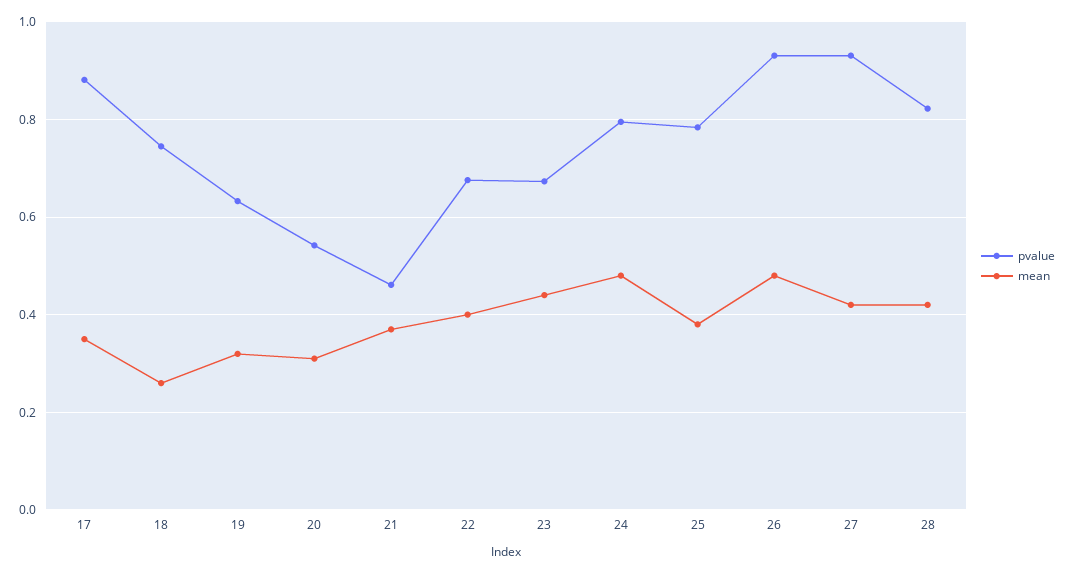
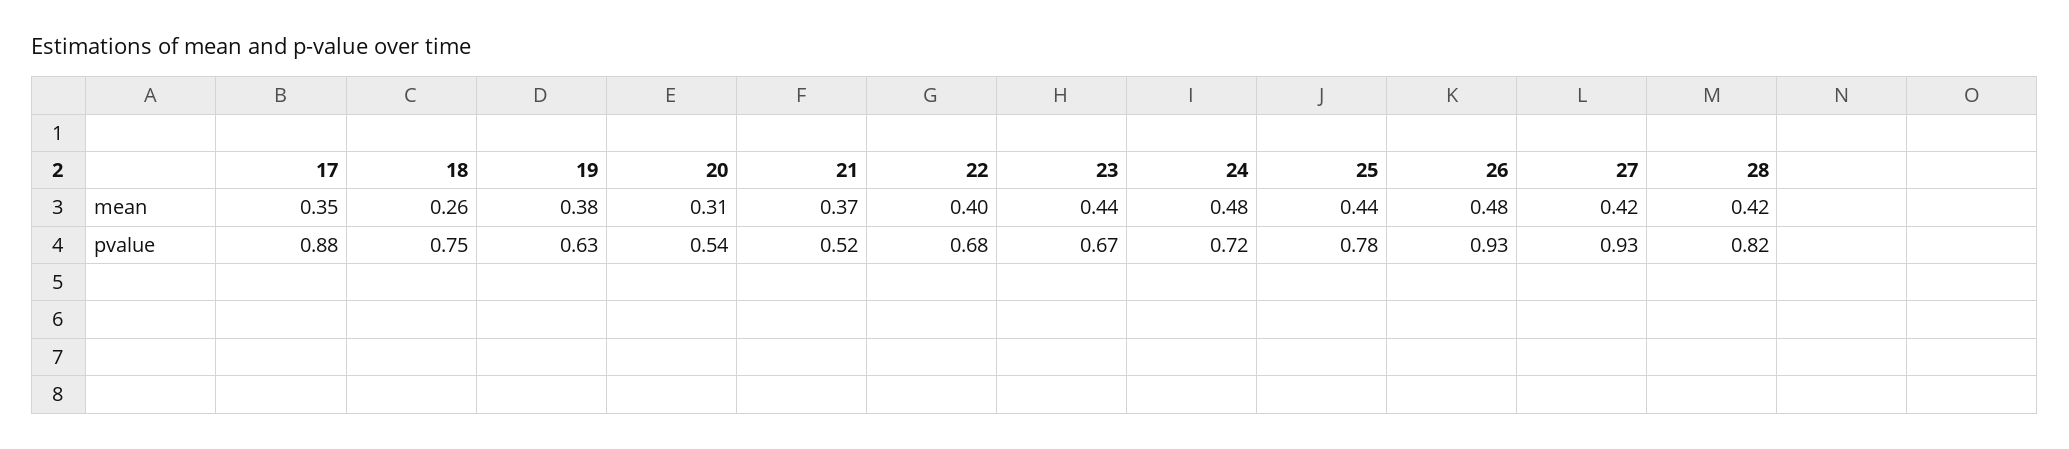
  {
    "pvalue": {
      "17": 0.88,
      "18": 0.75,
      "19": 0.63,
      "20": 0.54,
-     "21": 0.46,
+     "21": 0.52,
      "22": 0.68,
      "23": 0.67,
-     "24": 0.8,
+     "24": 0.72,
      "25": 0.78,
      "26": 0.93,
      "27": 0.93,
      "28": 0.82
    },
    "mean": {
      "17": 0.35,
      "18": 0.26,
-     "19": 0.32,
+     "19": 0.38,
      "20": 0.31,
      "21": 0.37,
      "22": 0.4,
      "23": 0.44,
      "24": 0.48,
-     "25": 0.38,
+     "25": 0.44,
      "26": 0.48,
      "27": 0.42,
      "28": 0.42
    }
  }

